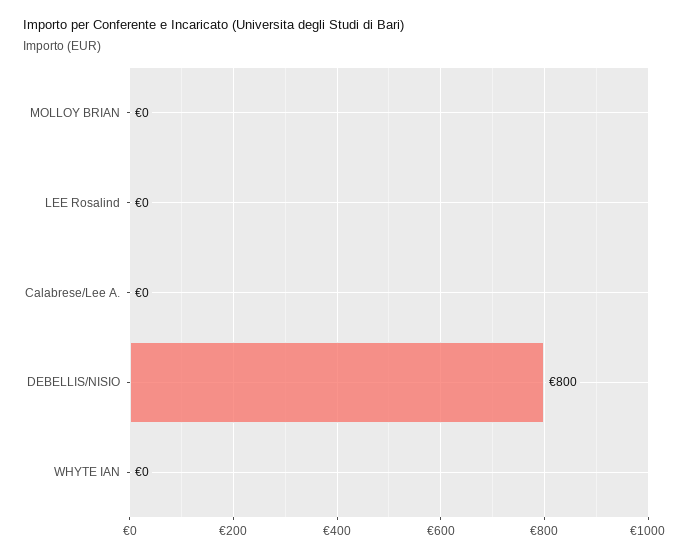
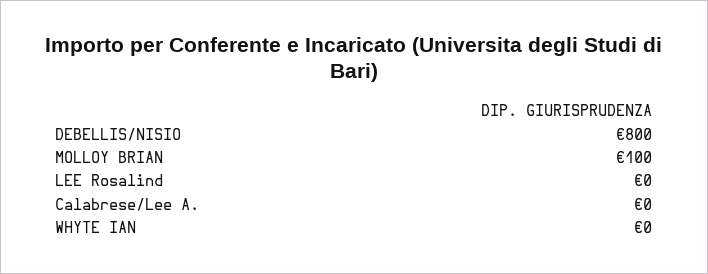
  {
-   "MOLLOY BRIAN": 0,
+   "MOLLOY BRIAN": 100,
    "LEE Rosalind": 0,
    "Calabrese/Lee A.": 0,
    "DEBELLIS/NISIO": 800,
    "WHYTE IAN": 0
  }

